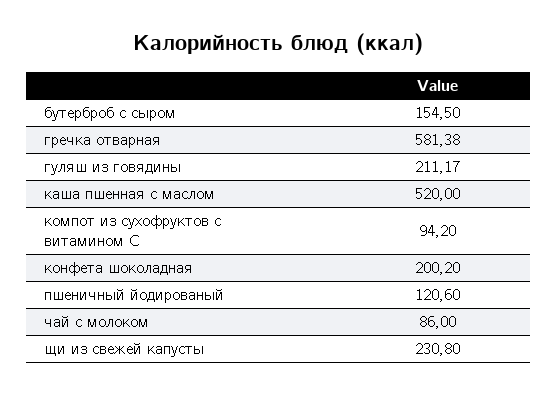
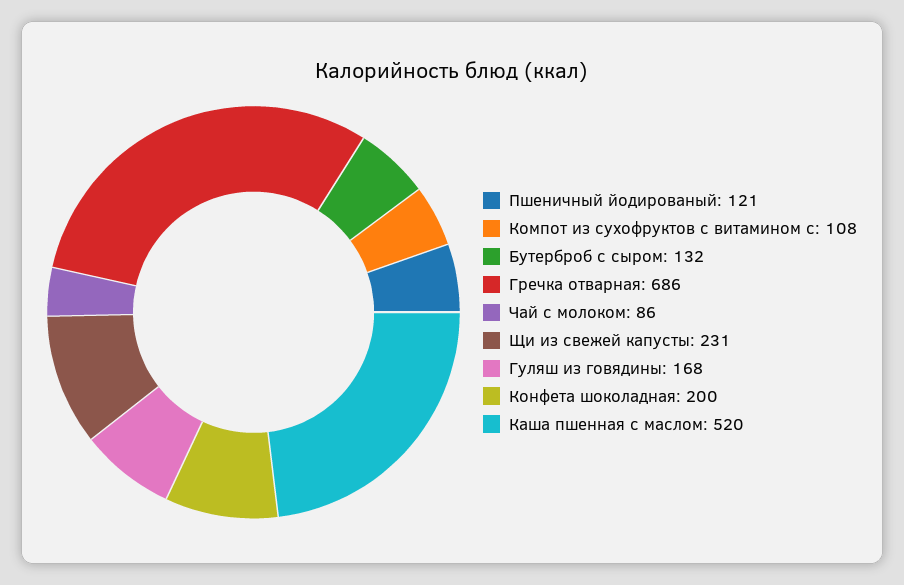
  {
-   "бутерброб с сыром": 154.5,
+   "бутерброб с сыром": 132,
-   "гречка отварная": 581.38,
+   "гречка отварная": 686,
-   "гуляш из говядины": 211.17,
+   "гуляш из говядины": 168,
    "каша пшенная с маслом": 520,
-   "компот из сухофруктов с витамином С": 94.2,
+   "компот из сухофруктов с витамином С": 108,
    "конфета шоколадная": 200.2,
    "пшеничный йодированый": 120.6,
    "чай с молоком": 86,
    "щи из свежей капусты": 230.8
  }

